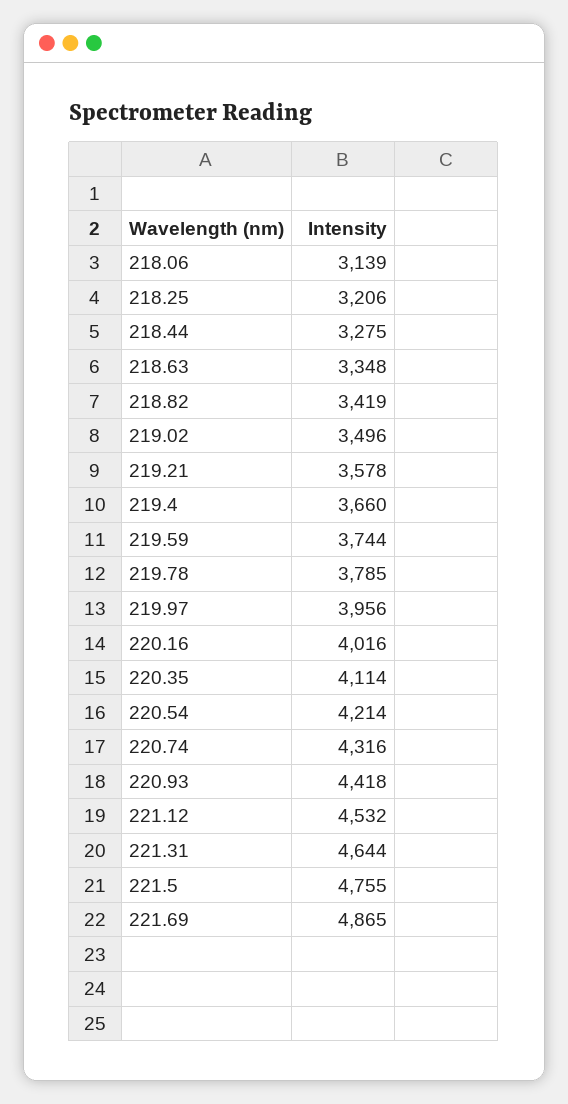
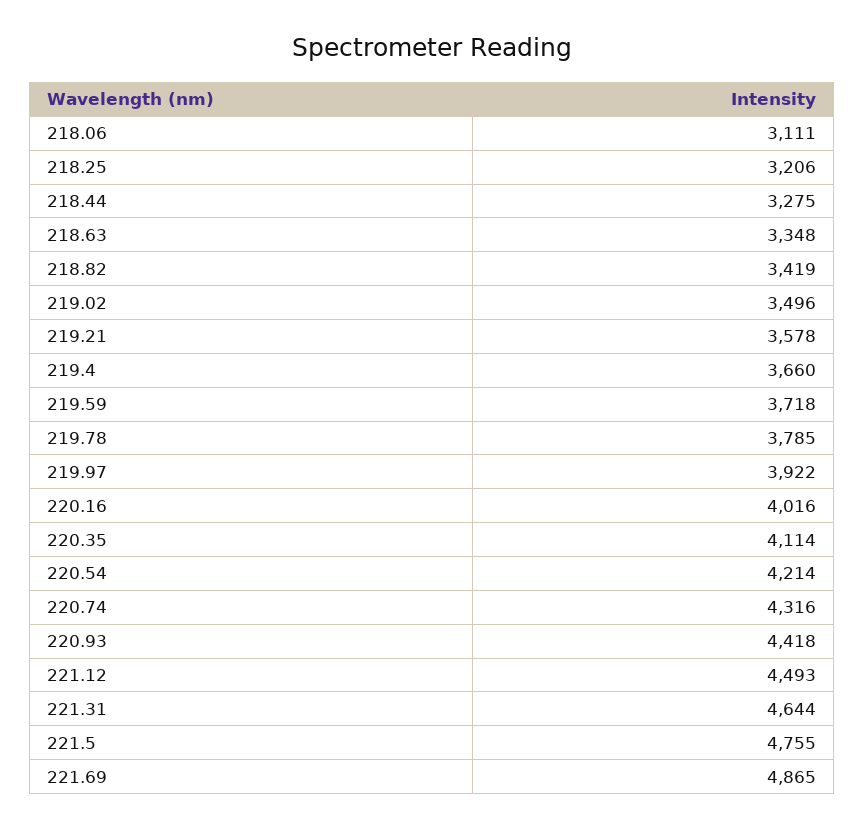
  {
-   "218.06": 3139,
+   "218.06": 3111,
    "218.25": 3206,
    "218.44": 3275,
    "218.63": 3348,
    "218.82": 3419,
    "219.02": 3496,
    "219.21": 3578,
    "219.4": 3660,
-   "219.59": 3744,
+   "219.59": 3718,
    "219.78": 3785,
-   "219.97": 3956,
+   "219.97": 3922,
    "220.16": 4016,
    "220.35": 4114,
    "220.54": 4214,
    "220.74": 4316,
    "220.93": 4418,
-   "221.12": 4532,
+   "221.12": 4493,
    "221.31": 4644,
    "221.5": 4755,
    "221.69": 4865
  }

